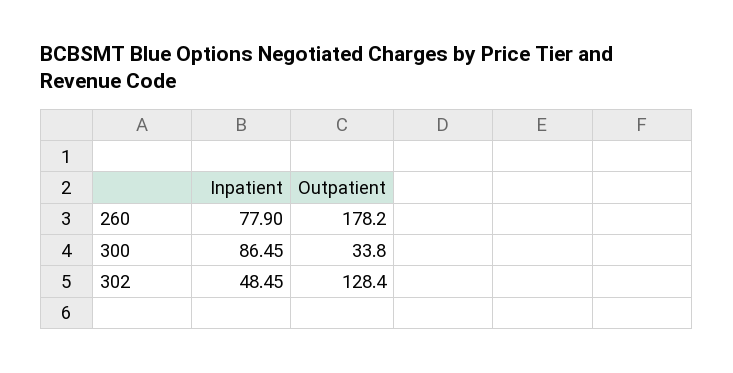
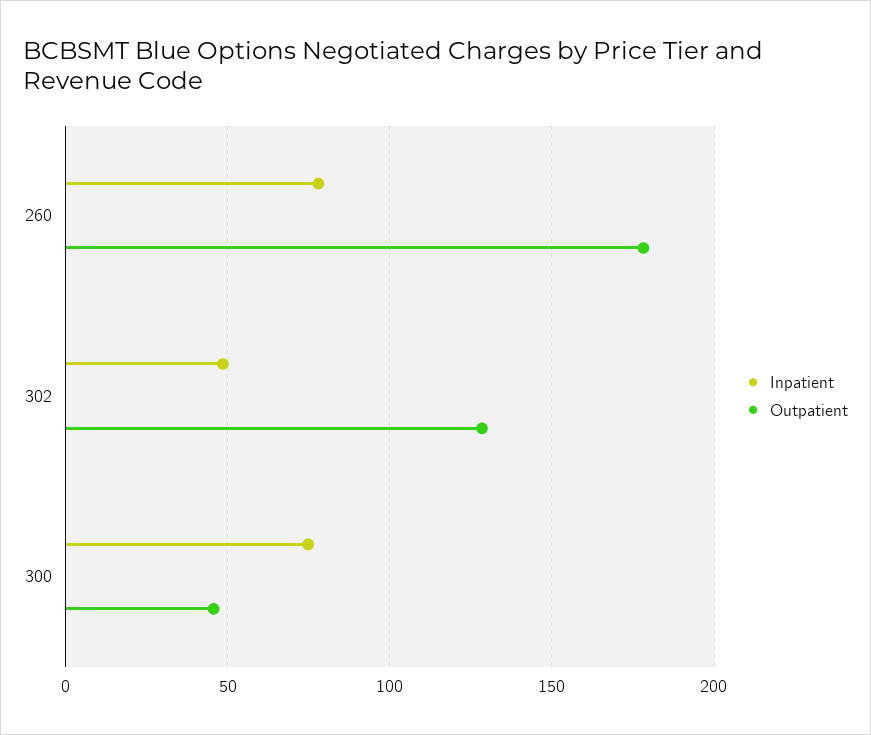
  {
    "Inpatient": {
      "260": 77.9,
-     "300": 86.45,
+     "300": 75,
      "302": 48.45
    },
    "Outpatient": {
      "260": 178.2,
-     "300": 33.8,
+     "300": 45,
      "302": 128.4
    }
  }

